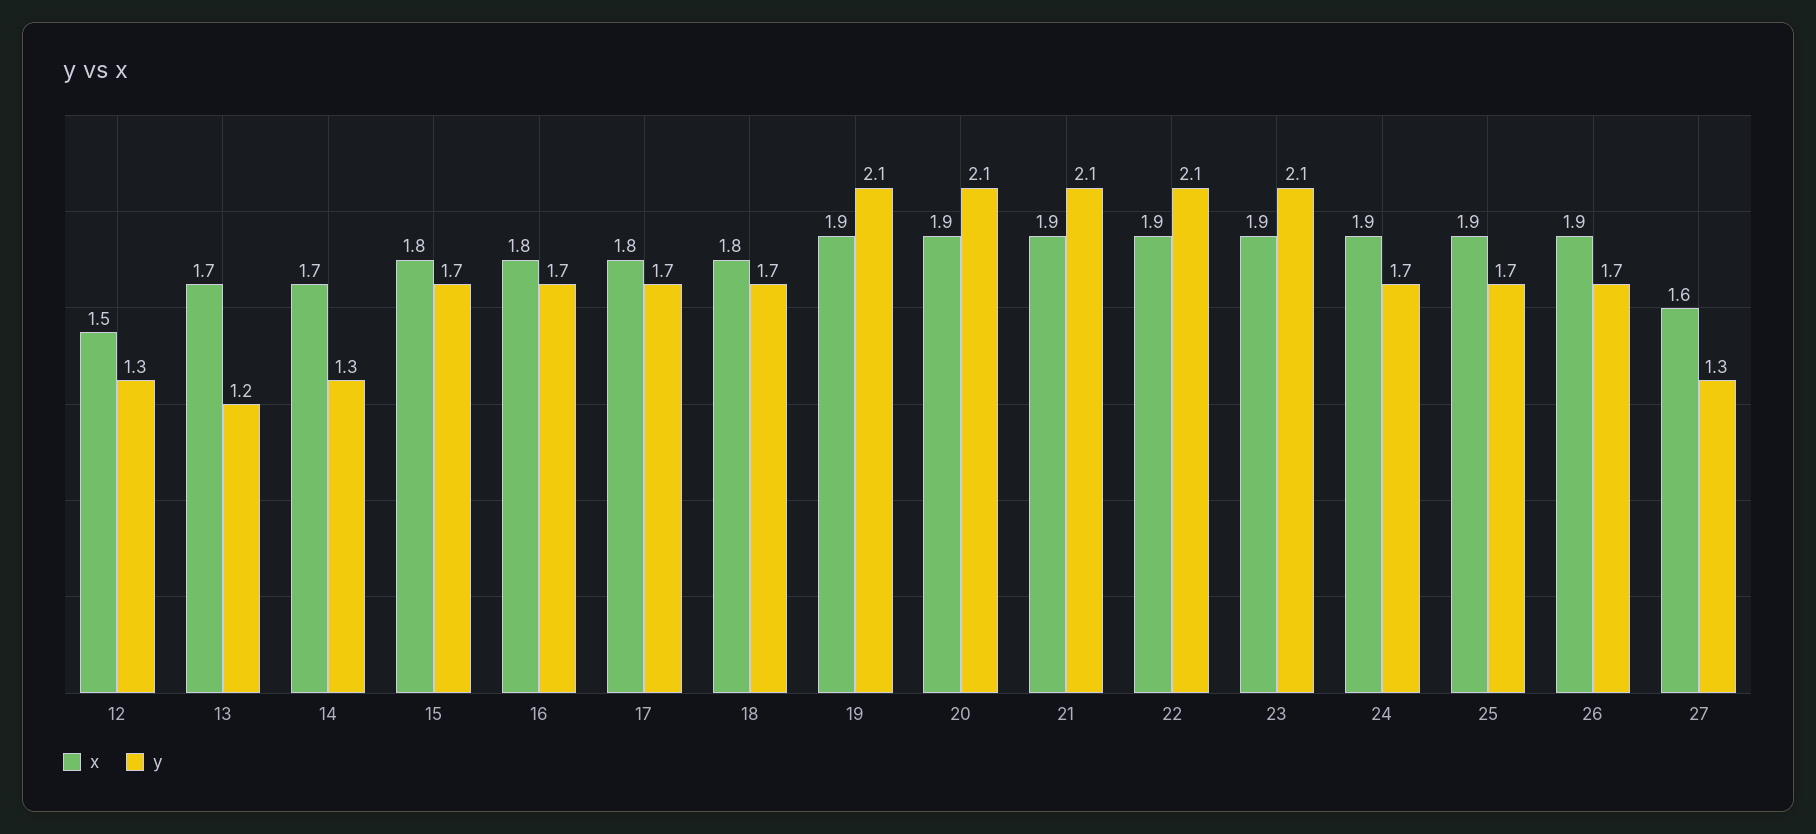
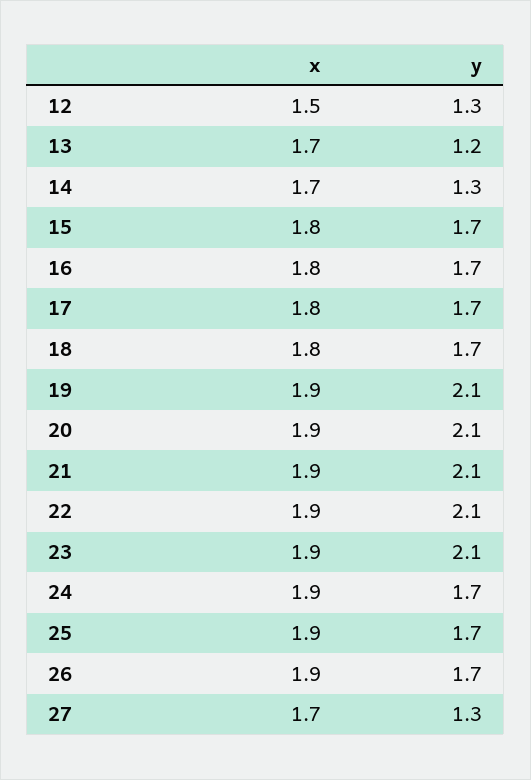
  {
    "x": {
      "12": 1.5,
      "13": 1.7,
      "14": 1.7,
      "15": 1.8,
      "16": 1.8,
      "17": 1.8,
      "18": 1.8,
      "19": 1.9,
      "20": 1.9,
      "21": 1.9,
      "22": 1.9,
      "23": 1.9,
      "24": 1.9,
      "25": 1.9,
      "26": 1.9,
-     "27": 1.6
+     "27": 1.7
    },
    "y": {
      "12": 1.3,
      "13": 1.2,
      "14": 1.3,
      "15": 1.7,
      "16": 1.7,
      "17": 1.7,
      "18": 1.7,
      "19": 2.1,
      "20": 2.1,
      "21": 2.1,
      "22": 2.1,
      "23": 2.1,
      "24": 1.7,
      "25": 1.7,
      "26": 1.7,
      "27": 1.3
    }
  }

